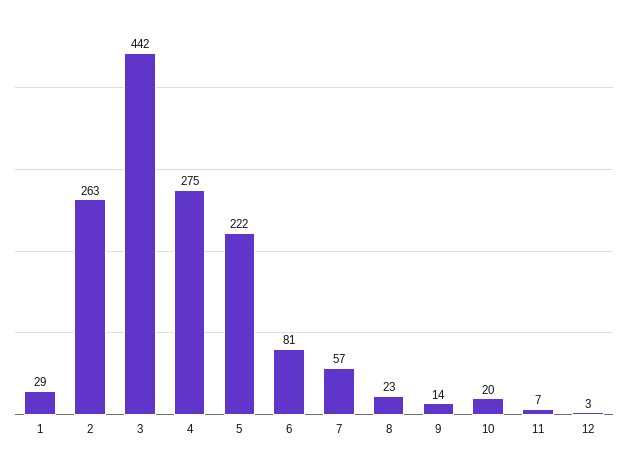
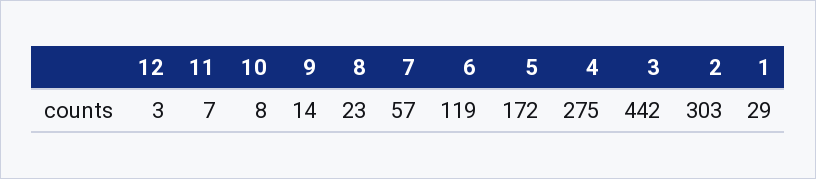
  {
    "1": 29,
-   "2": 263,
+   "2": 303,
    "3": 442,
    "4": 275,
-   "5": 222,
+   "5": 172,
-   "6": 81,
+   "6": 119,
    "7": 57,
    "8": 23,
    "9": 14,
-   "10": 20,
+   "10": 8,
    "11": 7,
    "12": 3
  }

